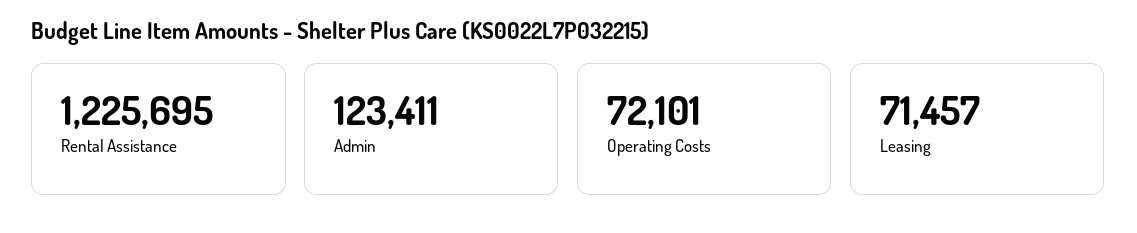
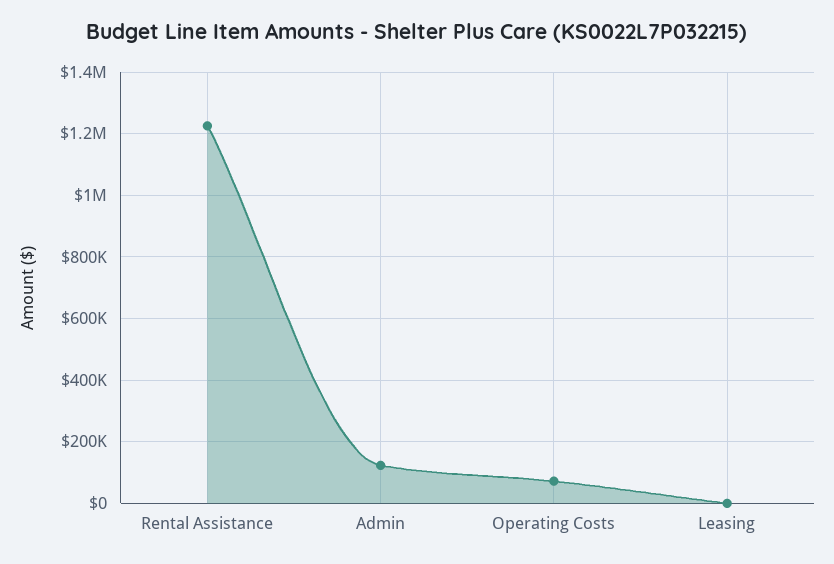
  {
    "Rental Assistance": 1225695,
    "Admin": 123411,
    "Operating Costs": 72101,
-   "Leasing": 71457
+   "Leasing": 0
  }

